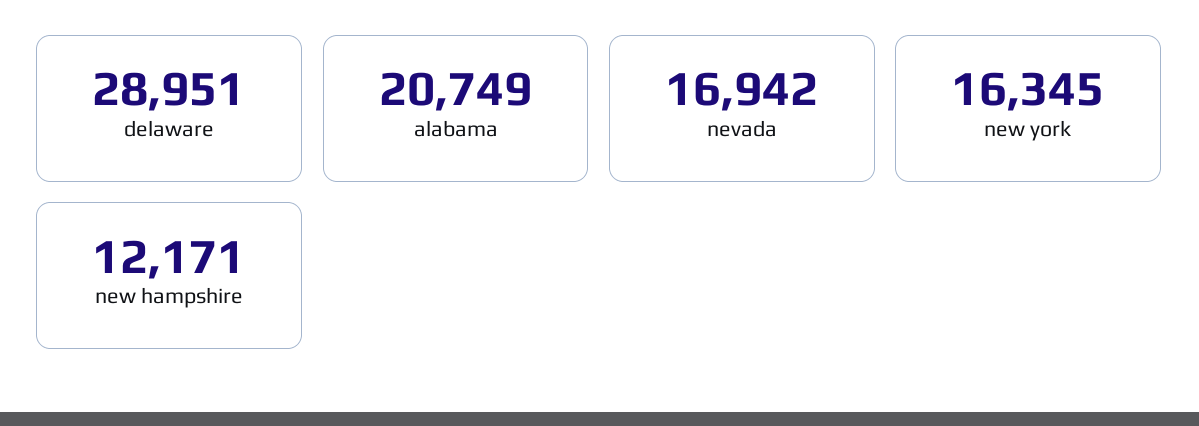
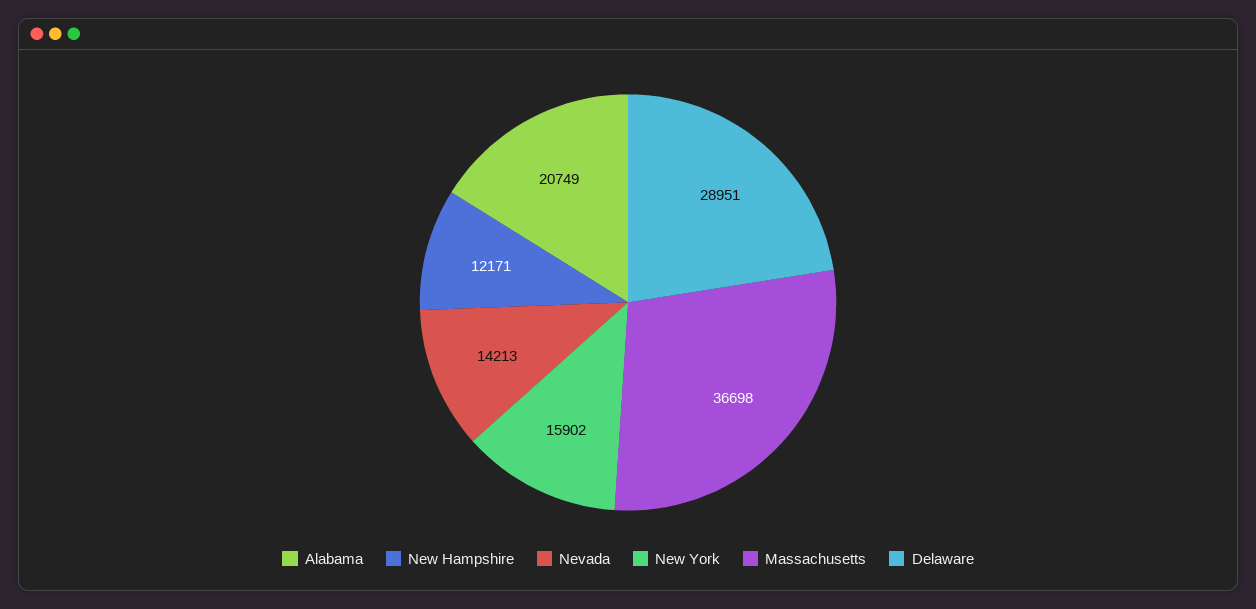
  {
    "delaware": 28951,
    "alabama": 20749,
-   "nevada": 16942,
+   "nevada": 14213,
-   "new york": 16345,
+   "new york": 15902,
-   "new hampshire": 12171
+   "new hampshire": 12171,
+   "Massachusetts": 36698
  }

